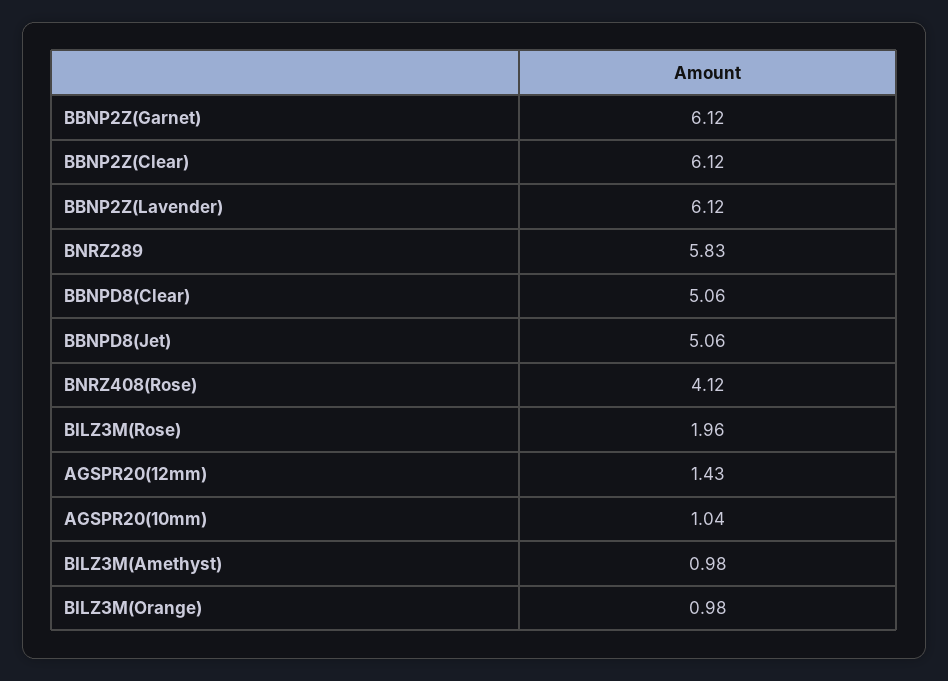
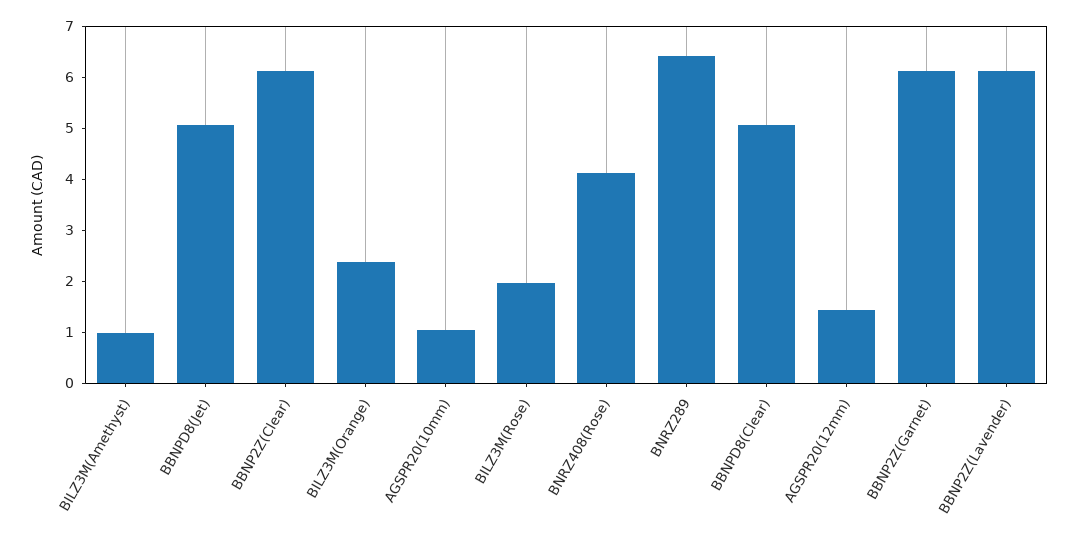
  {
    "BBNP2Z(Garnet)": 6.12,
    "BBNP2Z(Clear)": 6.12,
    "BBNP2Z(Lavender)": 6.12,
-   "BNRZ289": 5.83,
+   "BNRZ289": 6.4,
    "BBNPD8(Clear)": 5.06,
    "BBNPD8(Jet)": 5.06,
    "BNRZ408(Rose)": 4.12,
    "BILZ3M(Rose)": 1.96,
    "AGSPR20(12mm)": 1.43,
    "AGSPR20(10mm)": 1.04,
    "BILZ3M(Amethyst)": 0.98,
-   "BILZ3M(Orange)": 0.98
+   "BILZ3M(Orange)": 2.4
  }

